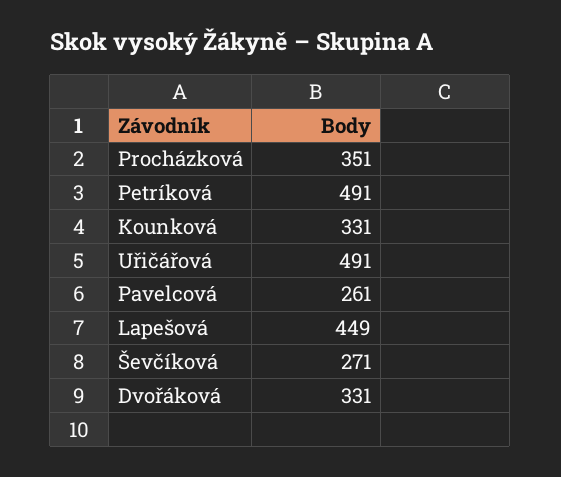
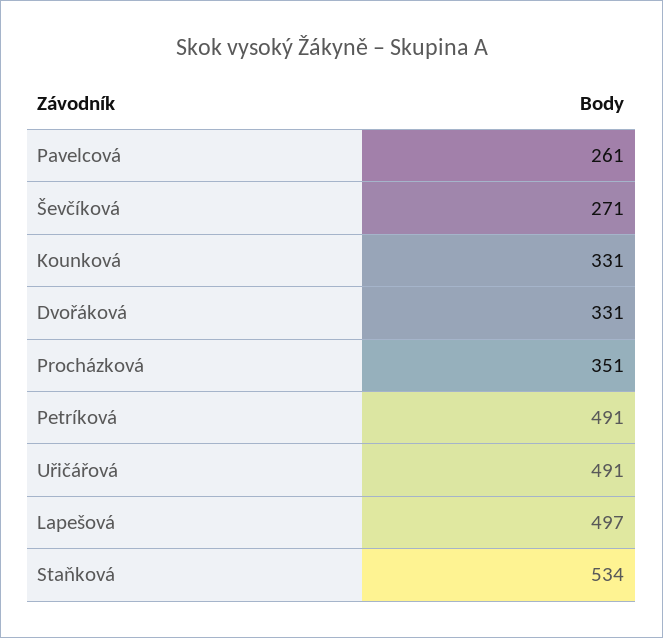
  {
    "Procházková": 351,
    "Petríková": 491,
    "Kounková": 331,
    "Uřičářová": 491,
    "Pavelcová": 261,
-   "Lapešová": 449,
+   "Lapešová": 497,
    "Ševčíková": 271,
-   "Dvořáková": 331
+   "Dvořáková": 331,
+   "Staňková": 534
  }

